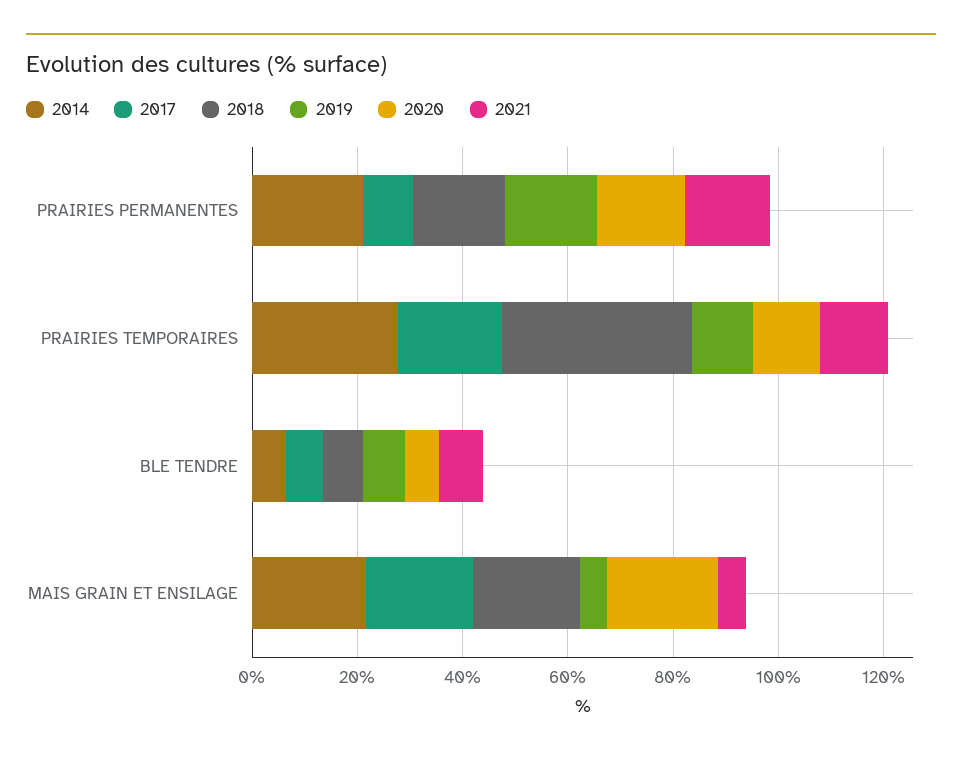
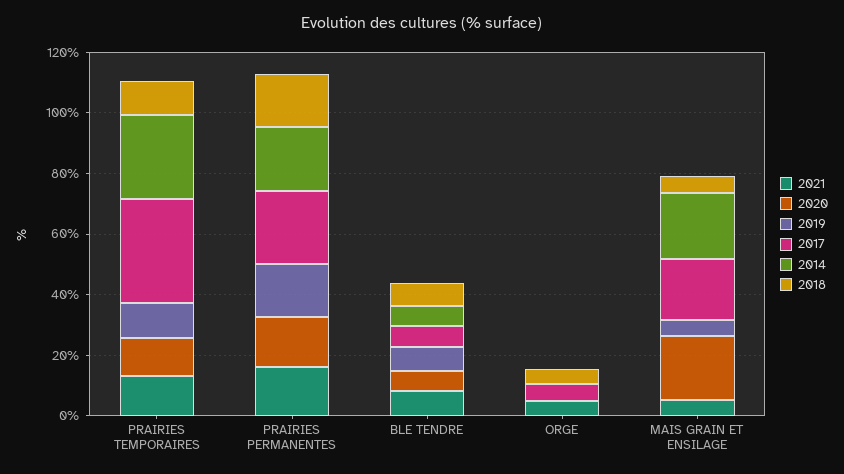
  {
    "2014": {
      "PRAIRIES PERMANENTES": 20,
      "PRAIRIES TEMPORAIRES": 30,
      "BLE TENDRE": 5,
-     "MAIS GRAIN ET ENSILAGE": 20
+     "MAIS GRAIN ET ENSILAGE": 20,
+     "ORGE": 0
    },
    "2017": {
-     "PRAIRIES PERMANENTES": 10,
+     "PRAIRIES PERMANENTES": 25,
-     "PRAIRIES TEMPORAIRES": 20,
+     "PRAIRIES TEMPORAIRES": 35,
      "BLE TENDRE": 5,
-     "MAIS GRAIN ET ENSILAGE": 20
+     "MAIS GRAIN ET ENSILAGE": 20,
+     "ORGE": 5
    },
    "2018": {
      "PRAIRIES PERMANENTES": 20,
-     "PRAIRIES TEMPORAIRES": 35,
+     "PRAIRIES TEMPORAIRES": 10,
      "BLE TENDRE": 10,
-     "MAIS GRAIN ET ENSILAGE": 20
+     "MAIS GRAIN ET ENSILAGE": 5,
+     "ORGE": 5
    },
    "2019": {
      "PRAIRIES PERMANENTES": 15,
      "PRAIRIES TEMPORAIRES": 10,
      "BLE TENDRE": 10,
-     "MAIS GRAIN ET ENSILAGE": 5
+     "MAIS GRAIN ET ENSILAGE": 5,
+     "ORGE": 0
    },
    "2020": {
      "PRAIRIES PERMANENTES": 15,
      "PRAIRIES TEMPORAIRES": 15,
      "BLE TENDRE": 5,
-     "MAIS GRAIN ET ENSILAGE": 20
+     "MAIS GRAIN ET ENSILAGE": 20,
+     "ORGE": 0
    },
    "2021": {
      "PRAIRIES PERMANENTES": 15,
      "PRAIRIES TEMPORAIRES": 15,
      "BLE TENDRE": 10,
-     "MAIS GRAIN ET ENSILAGE": 5
+     "MAIS GRAIN ET ENSILAGE": 5,
+     "ORGE": 5
    }
  }

